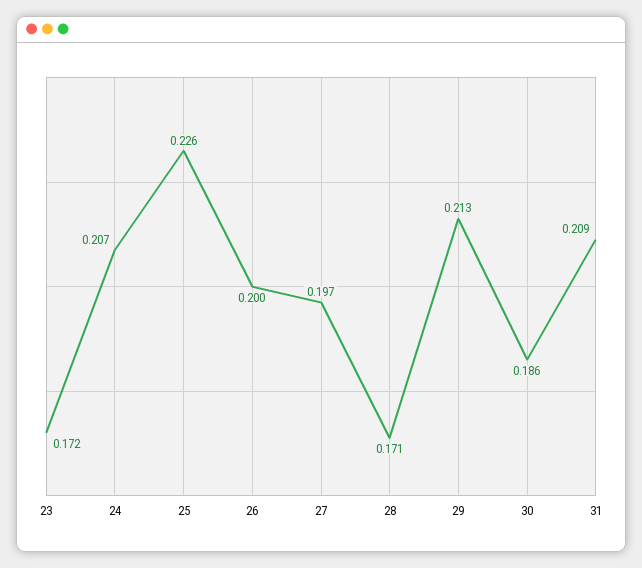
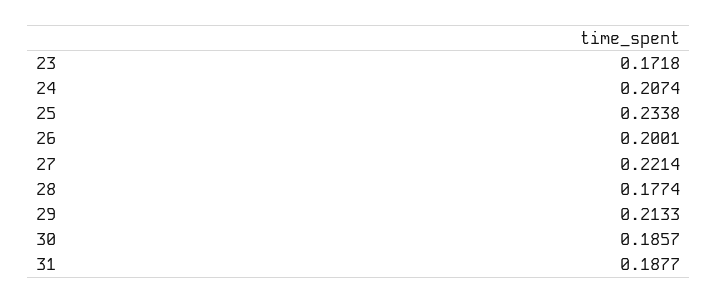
  {
    "23": 0.1718,
    "24": 0.2074,
-   "25": 0.226,
+   "25": 0.2338,
    "26": 0.2001,
-   "27": 0.197,
+   "27": 0.2214,
-   "28": 0.171,
+   "28": 0.1774,
    "29": 0.2133,
    "30": 0.1857,
-   "31": 0.209
+   "31": 0.1877
  }

